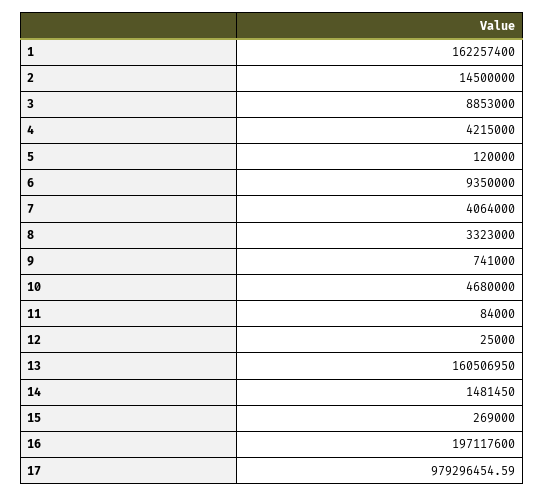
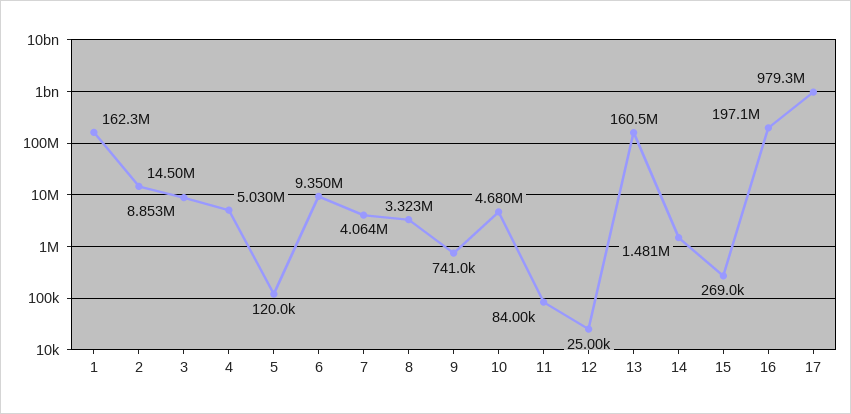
  {
    "1": 162257400,
    "2": 14500000,
    "3": 8853000,
-   "4": 4215000,
+   "4": 5030000,
    "5": 120000,
    "6": 9350000,
    "7": 4064000,
    "8": 3323000,
    "9": 741000,
    "10": 4680000,
    "11": 84000,
    "12": 25000,
    "13": 160506950,
    "14": 1481450,
    "15": 269000,
    "16": 197117600,
    "17": 979296454.59
  }

